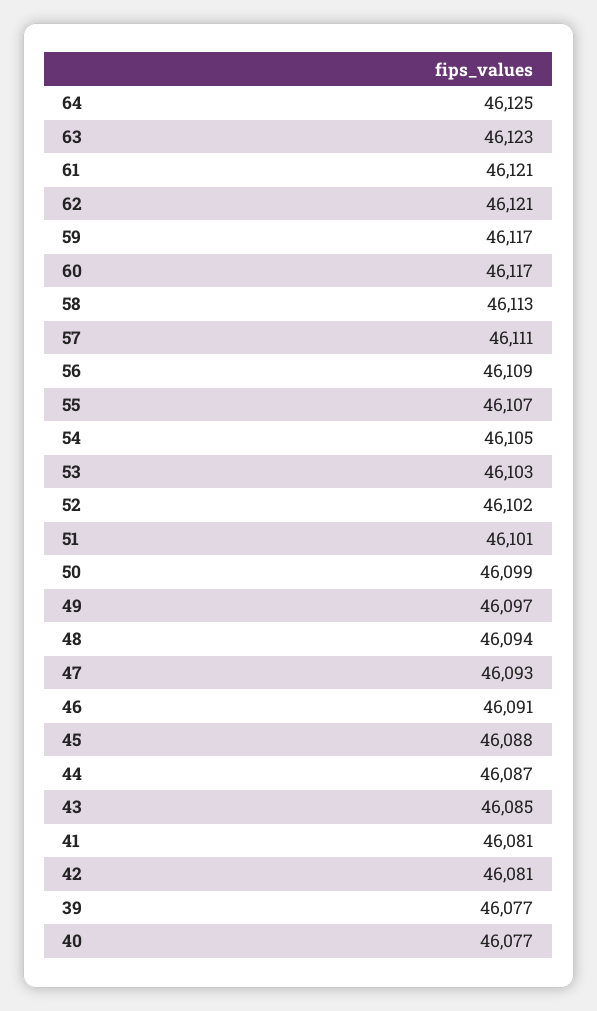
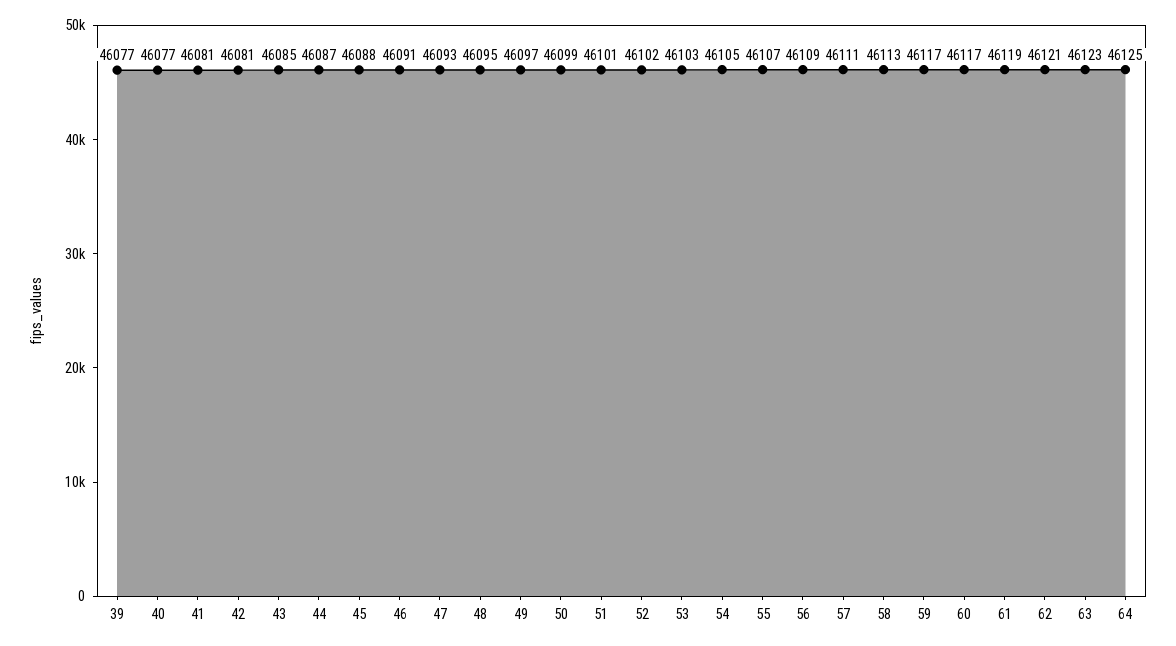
  {
    "64": 46125,
    "63": 46123,
-   "61": 46121,
+   "61": 46119,
    "62": 46121,
    "59": 46117,
    "60": 46117,
    "58": 46113,
    "57": 46111,
    "56": 46109,
    "55": 46107,
    "54": 46105,
    "53": 46103,
    "52": 46102,
    "51": 46101,
    "50": 46099,
    "49": 46097,
-   "48": 46094,
+   "48": 46095,
    "47": 46093,
    "46": 46091,
    "45": 46088,
    "44": 46087,
    "43": 46085,
    "41": 46081,
    "42": 46081,
    "39": 46077,
    "40": 46077
  }

